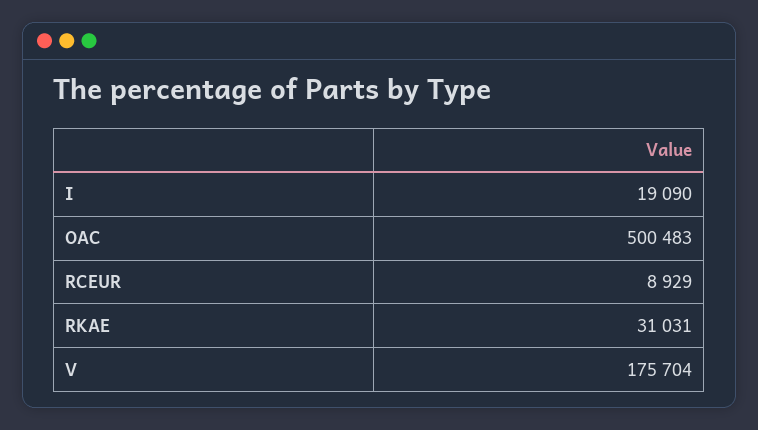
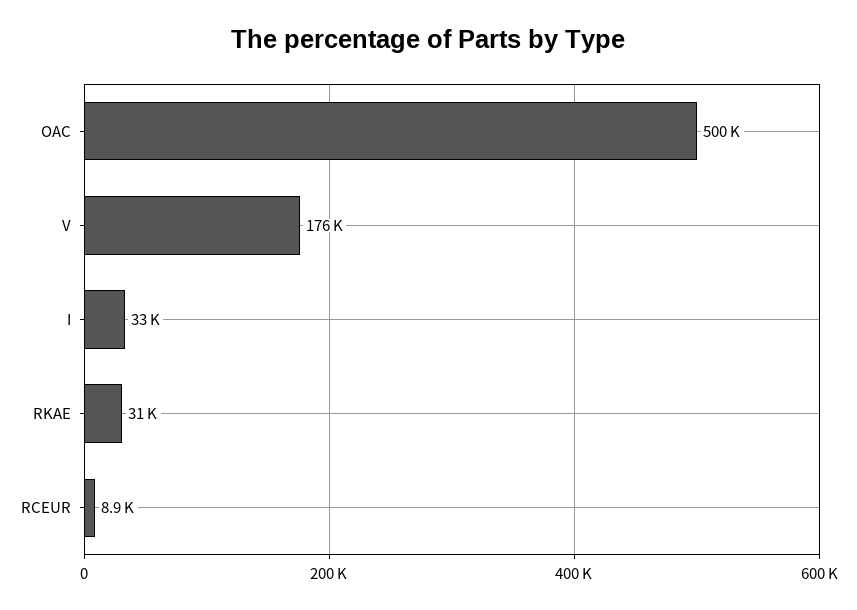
  {
-   "I": 19090,
+   "I": 33000,
    "OAC": 500483,
    "RCEUR": 8929,
    "RKAE": 31031,
    "V": 175704
  }

